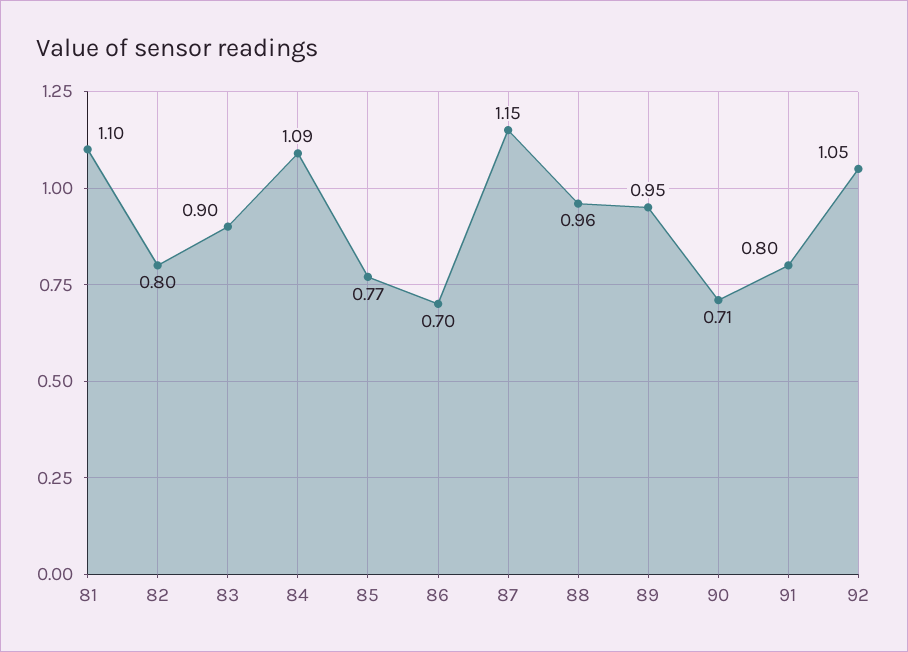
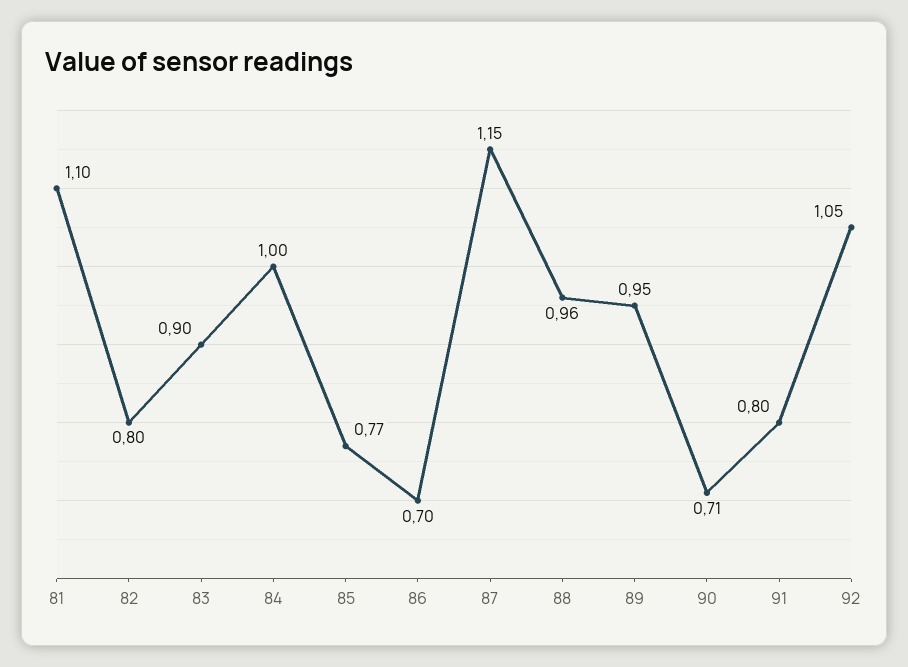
  {
    "81": 1.1,
    "82": 0.8,
    "83": 0.9,
-   "84": 1.09,
+   "84": 1,
    "85": 0.77,
    "86": 0.7,
    "87": 1.15,
    "88": 0.96,
    "89": 0.95,
    "90": 0.71,
    "91": 0.8,
    "92": 1.05
  }

